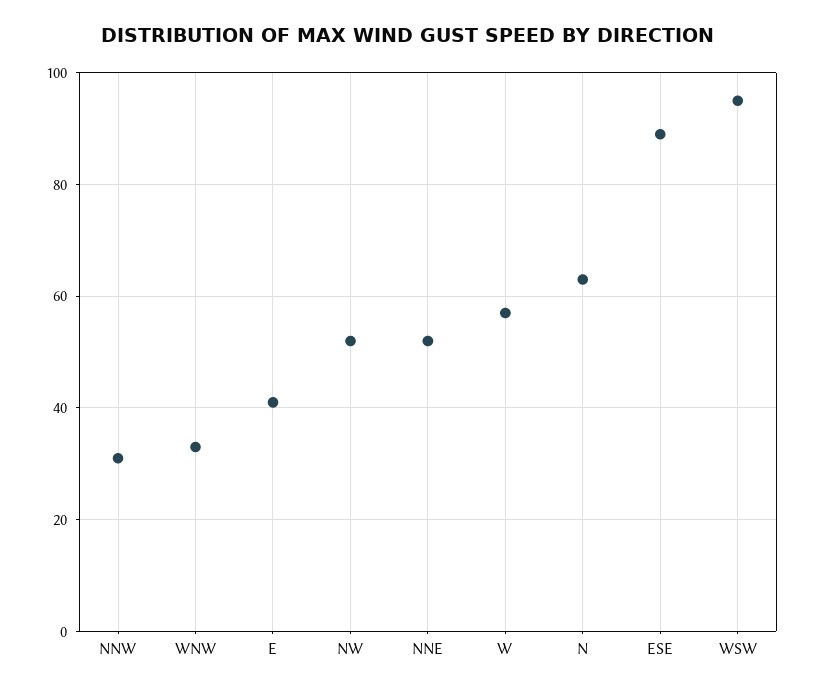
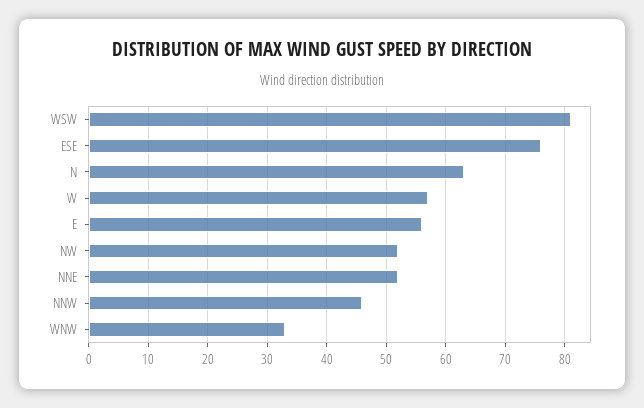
  {
-   "NNW": 30,
+   "NNW": 45,
    "WNW": 35,
-   "E": 40,
+   "E": 55,
    "NW": 50,
    "NNE": 50,
    "W": 55,
    "N": 65,
-   "ESE": 90,
+   "ESE": 75,
-   "WSW": 95
+   "WSW": 80
  }

